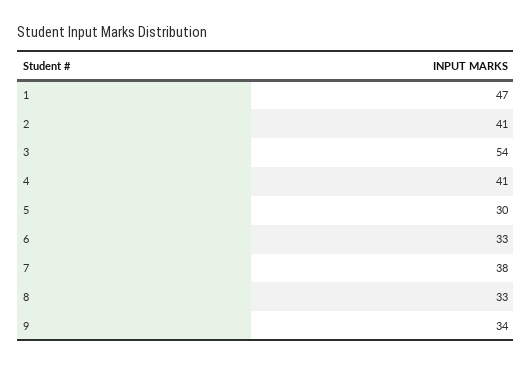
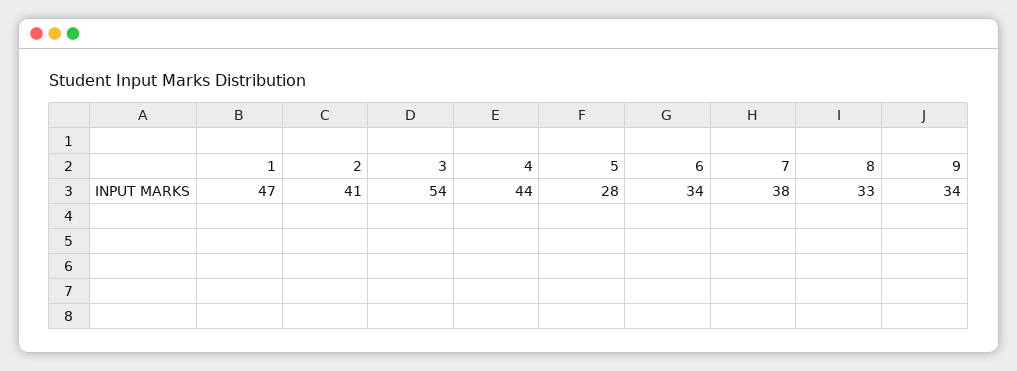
  {
    "1": 47,
    "2": 41,
    "3": 54,
-   "4": 41,
+   "4": 44,
-   "5": 30,
+   "5": 28,
-   "6": 33,
+   "6": 34,
    "7": 38,
    "8": 33,
    "9": 34
  }

